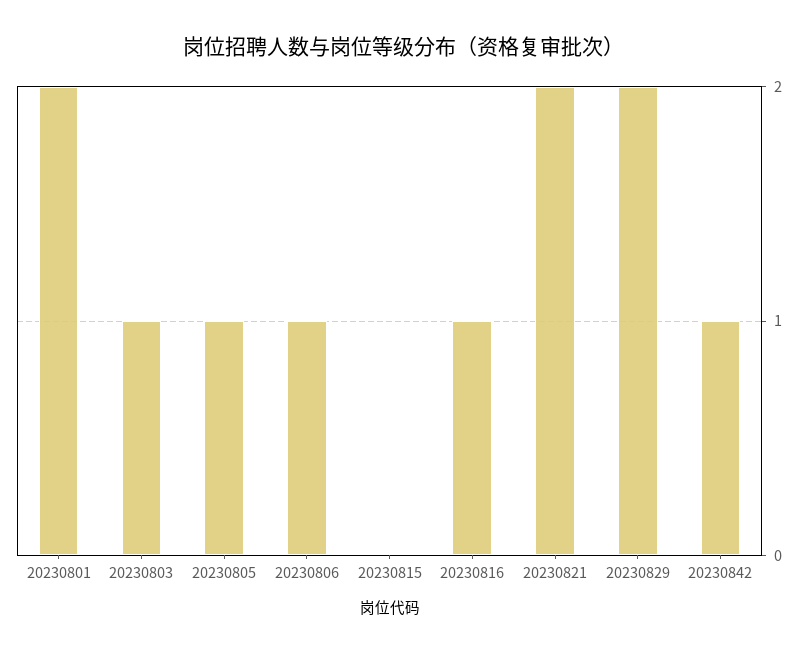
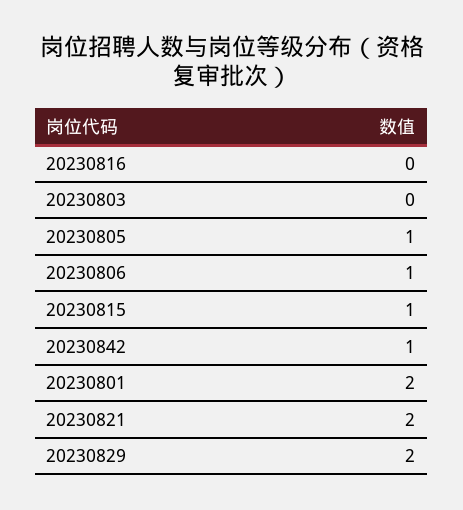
  {
    "20230801": 2,
-   "20230803": 1,
+   "20230803": 0,
    "20230805": 1,
    "20230806": 1,
-   "20230815": 0,
+   "20230815": 1,
-   "20230816": 1,
+   "20230816": 0,
    "20230821": 2,
    "20230829": 2,
    "20230842": 1
  }

